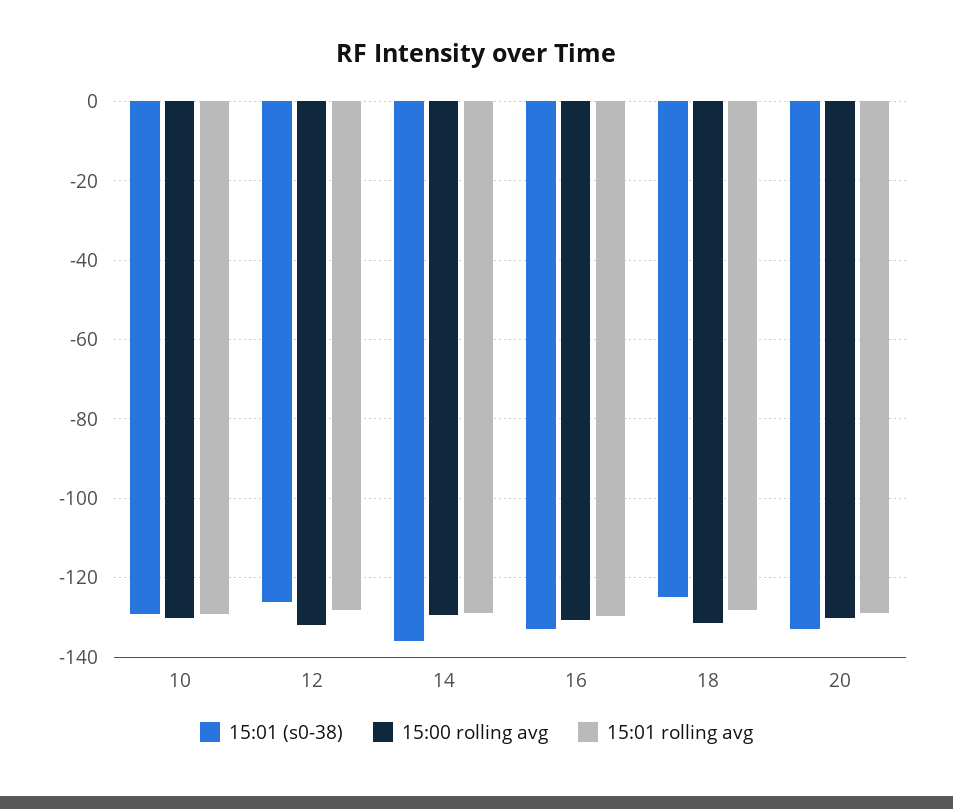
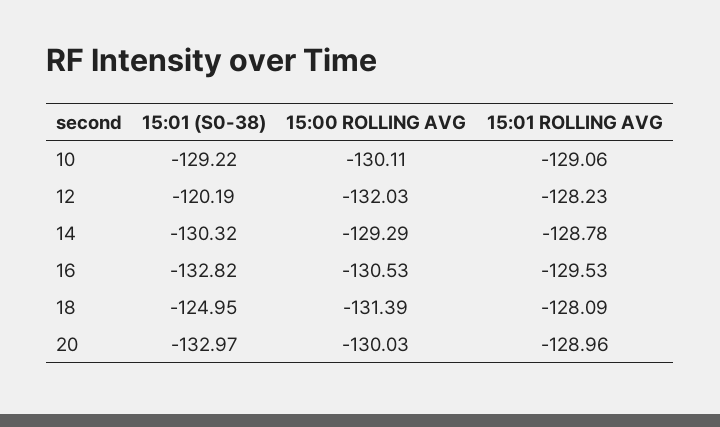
  {
    "15:01 (s0-38)": {
      "10": -129.22,
-     "12": -126,
+     "12": -120.19,
-     "14": -136,
+     "14": -130.32,
      "16": -132.82,
      "18": -124.95,
      "20": -132.97
    },
    "15:00 rolling avg": {
      "10": -130.11,
      "12": -132.03,
      "14": -129.29,
      "16": -130.53,
      "18": -131.39,
      "20": -130.03
    },
    "15:01 rolling avg": {
      "10": -129.06,
      "12": -128.23,
      "14": -128.78,
      "16": -129.53,
      "18": -128.09,
      "20": -128.96
    }
  }

